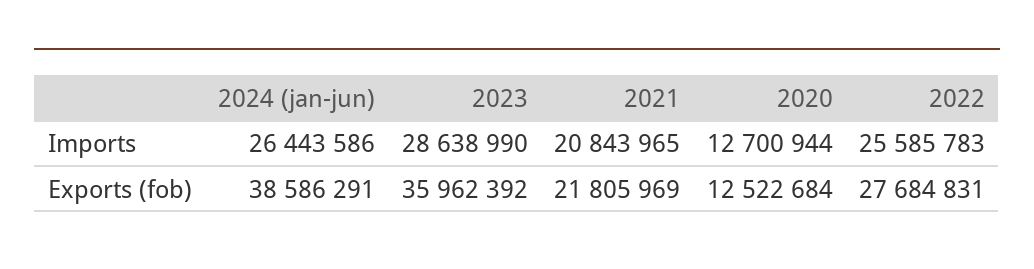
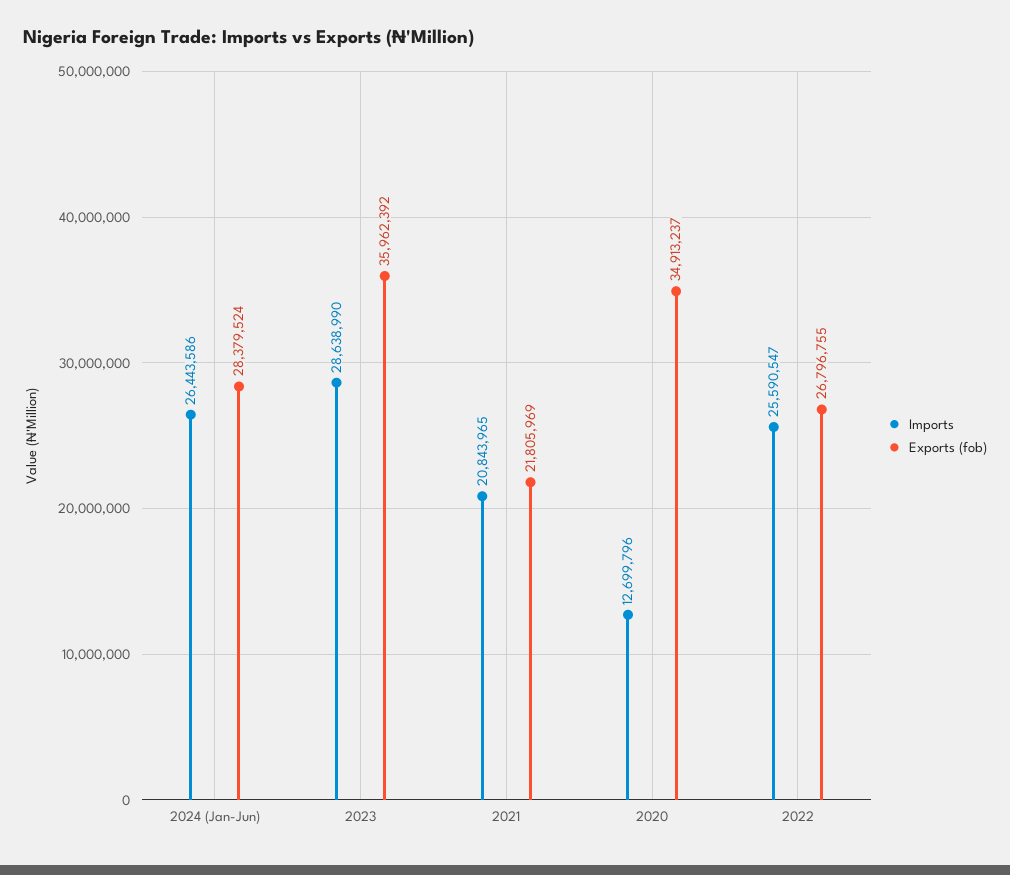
  {
    "Imports": {
      "2024 (jan-jun)": 26443586,
      "2023": 28638990,
      "2021": 20843965,
-     "2020": 12700944,
+     "2020": 12699796,
-     "2022": 25585783
+     "2022": 25590547
    },
    "Exports (fob)": {
-     "2024 (jan-jun)": 38586291,
+     "2024 (jan-jun)": 28379524,
      "2023": 35962392,
      "2021": 21805969,
-     "2020": 12522684,
+     "2020": 34913237,
-     "2022": 27684831
+     "2022": 26796755
    }
  }

